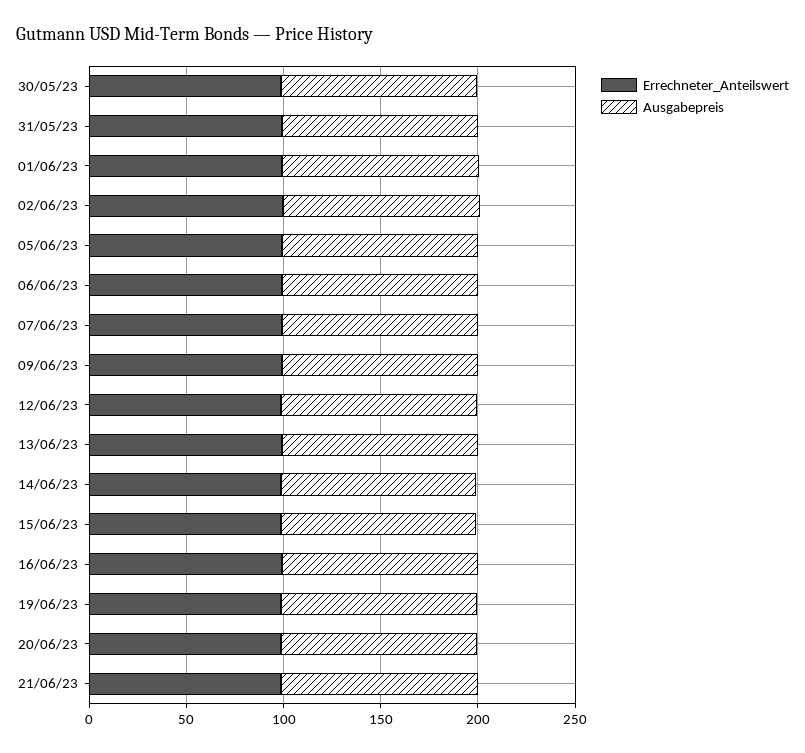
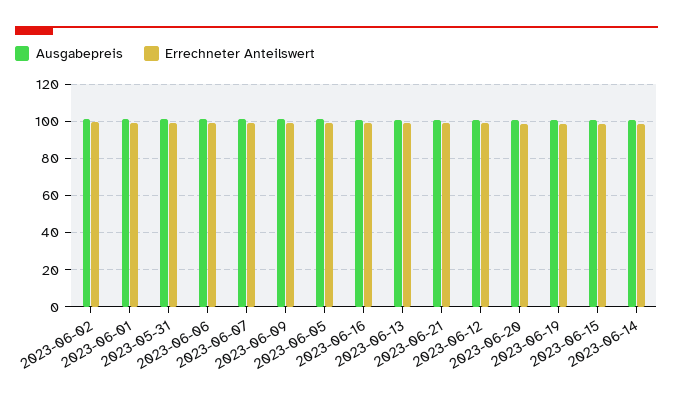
  {
    "Errechneter_Anteilswert": {
-     "30/05/23": 100,
      "31/05/23": 100,
      "01/06/23": 100,
      "02/06/23": 100,
      "05/06/23": 100,
      "06/06/23": 100,
      "07/06/23": 100,
      "09/06/23": 100,
      "12/06/23": 100,
      "13/06/23": 100,
      "14/06/23": 100,
      "15/06/23": 100,
      "16/06/23": 100,
      "19/06/23": 100,
      "20/06/23": 100,
      "21/06/23": 100
    },
    "Ausgabepreis": {
-     "30/05/23": 100,
      "31/05/23": 100,
      "01/06/23": 100,
      "02/06/23": 100,
      "05/06/23": 100,
      "06/06/23": 100,
      "07/06/23": 100,
      "09/06/23": 100,
      "12/06/23": 100,
      "13/06/23": 100,
      "14/06/23": 100,
      "15/06/23": 100,
      "16/06/23": 100,
      "19/06/23": 100,
      "20/06/23": 100,
      "21/06/23": 100
    }
  }

